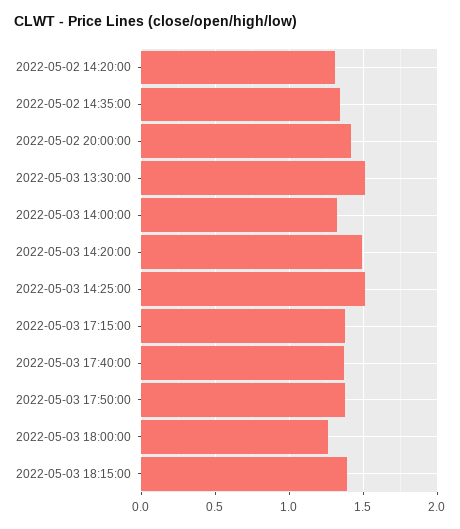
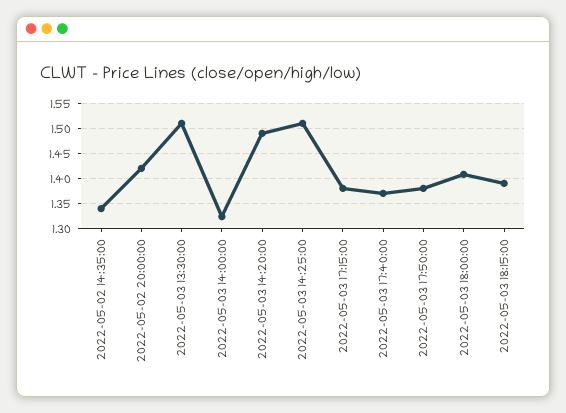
  {
-   "2022-05-02 14:20:00": 1.3,
    "2022-05-02 14:35:00": 1.35,
    "2022-05-02 20:00:00": 1.425,
    "2022-05-03 13:30:00": 1.5,
    "2022-05-03 14:00:00": 1.325,
    "2022-05-03 14:20:00": 1.5,
    "2022-05-03 14:25:00": 1.5,
    "2022-05-03 17:15:00": 1.375,
    "2022-05-03 17:40:00": 1.375,
    "2022-05-03 17:50:00": 1.375,
-   "2022-05-03 18:00:00": 1.25,
+   "2022-05-03 18:00:00": 1.4,
    "2022-05-03 18:15:00": 1.4
  }

